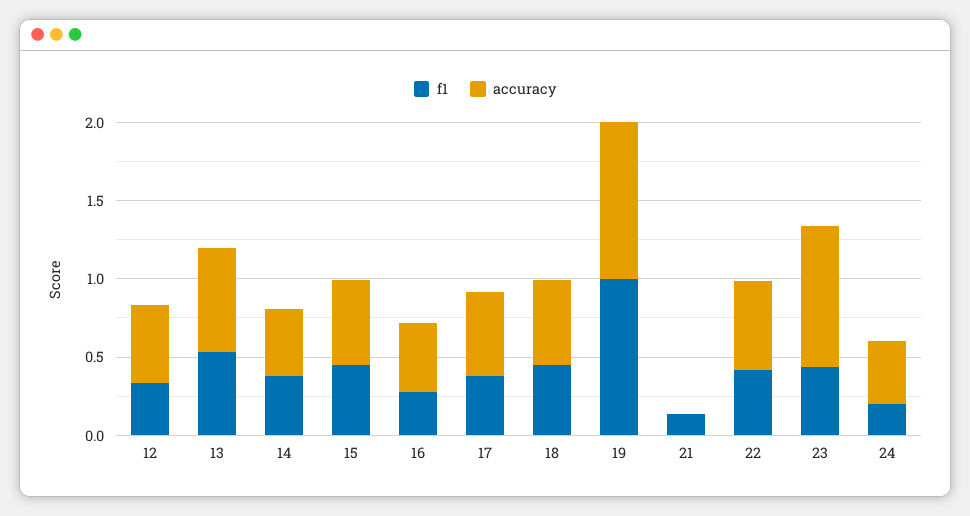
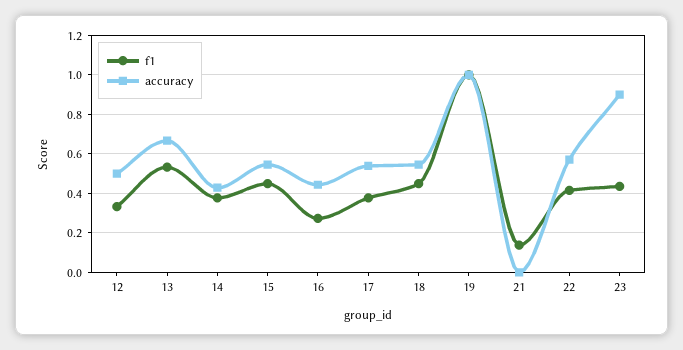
  {
    "f1": {
      "12": 0.35,
      "13": 0.55,
      "14": 0.4,
      "15": 0.45,
      "16": 0.25,
      "17": 0.4,
      "18": 0.45,
      "19": 1,
      "21": 0.15,
      "22": 0.4,
-     "23": 0.45,
+     "23": 0.45
-     "24": 0.2
    },
    "accuracy": {
      "12": 0.5,
      "13": 0.65,
      "14": 0.45,
      "15": 0.55,
      "16": 0.45,
      "17": 0.55,
      "18": 0.55,
      "19": 1,
      "21": 0,
      "22": 0.55,
-     "23": 0.9,
+     "23": 0.9
-     "24": 0.4
    }
  }

